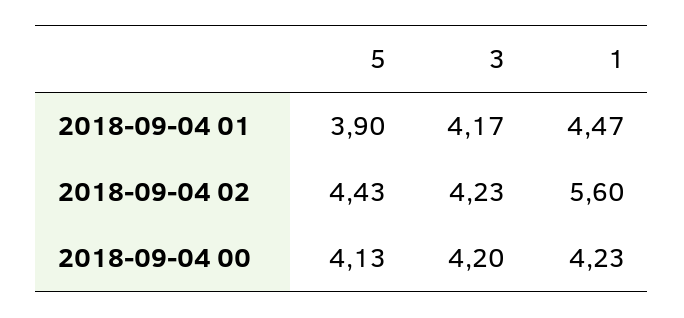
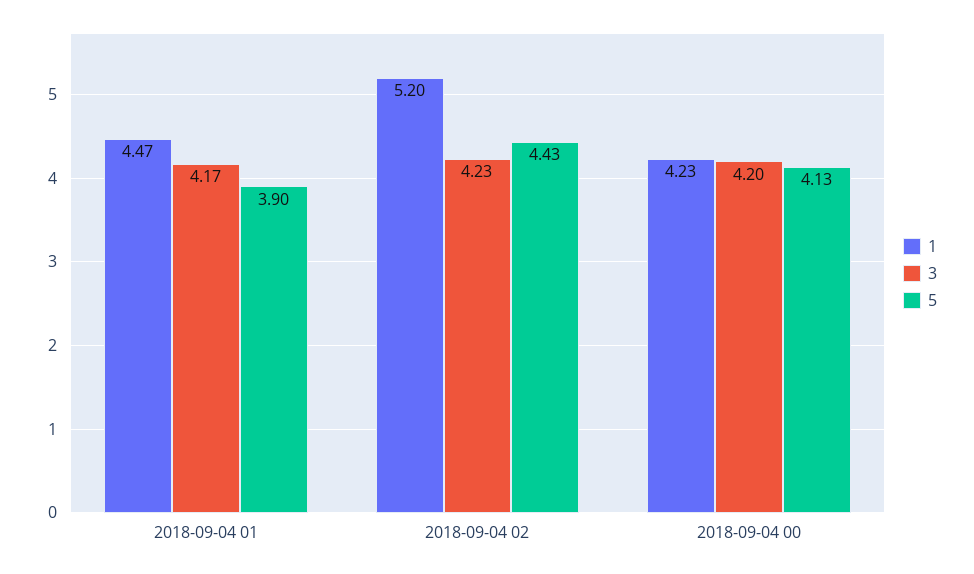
  {
    "5": {
      "2018-09-04 01": 3.9,
      "2018-09-04 02": 4.43,
      "2018-09-04 00": 4.13
    },
    "3": {
      "2018-09-04 01": 4.17,
      "2018-09-04 02": 4.23,
      "2018-09-04 00": 4.2
    },
    "1": {
      "2018-09-04 01": 4.47,
-     "2018-09-04 02": 5.6,
+     "2018-09-04 02": 5.2,
      "2018-09-04 00": 4.23
    }
  }

